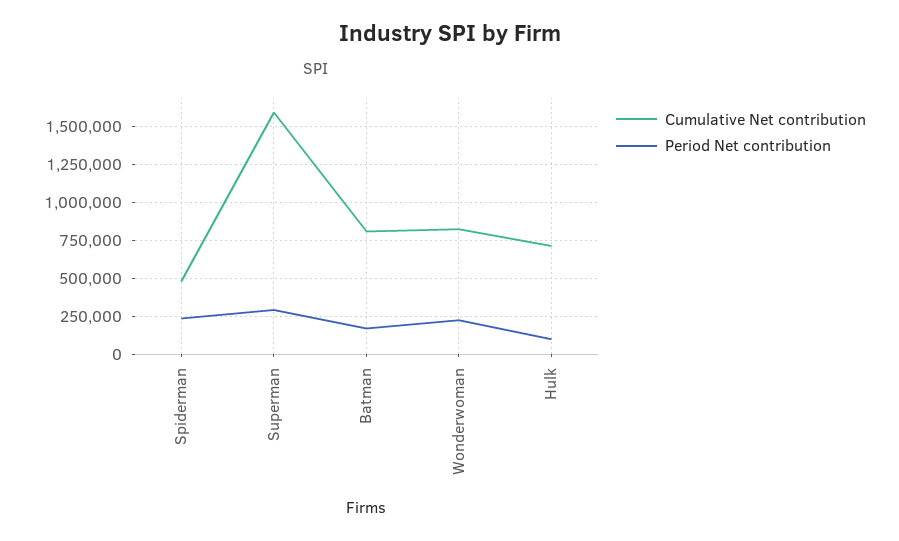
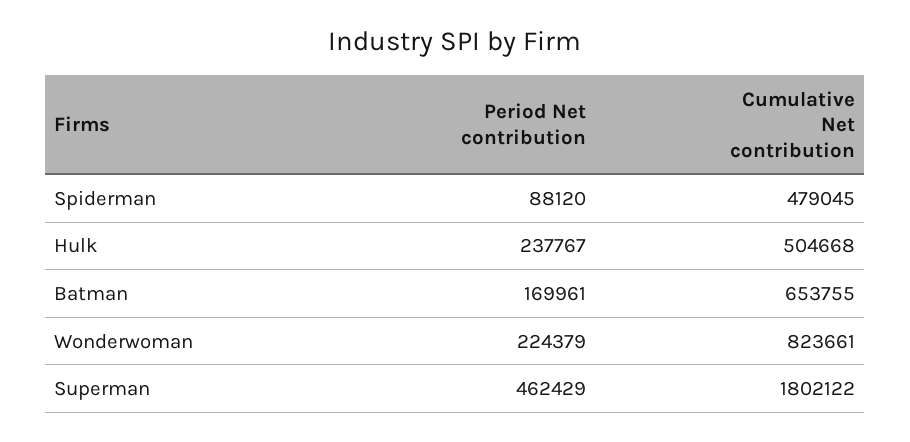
  {
    "Cumulative Net contribution": {
      "Spiderman": 479045,
-     "Superman": 1600000,
+     "Superman": 1802122,
-     "Batman": 800000,
+     "Batman": 653755,
      "Wonderwoman": 823661,
-     "Hulk": 700000
+     "Hulk": 504668
    },
    "Period Net contribution": {
-     "Spiderman": 250000,
+     "Spiderman": 88120,
-     "Superman": 300000,
+     "Superman": 462429,
      "Batman": 169961,
      "Wonderwoman": 224379,
-     "Hulk": 100000
+     "Hulk": 237767
    }
  }

